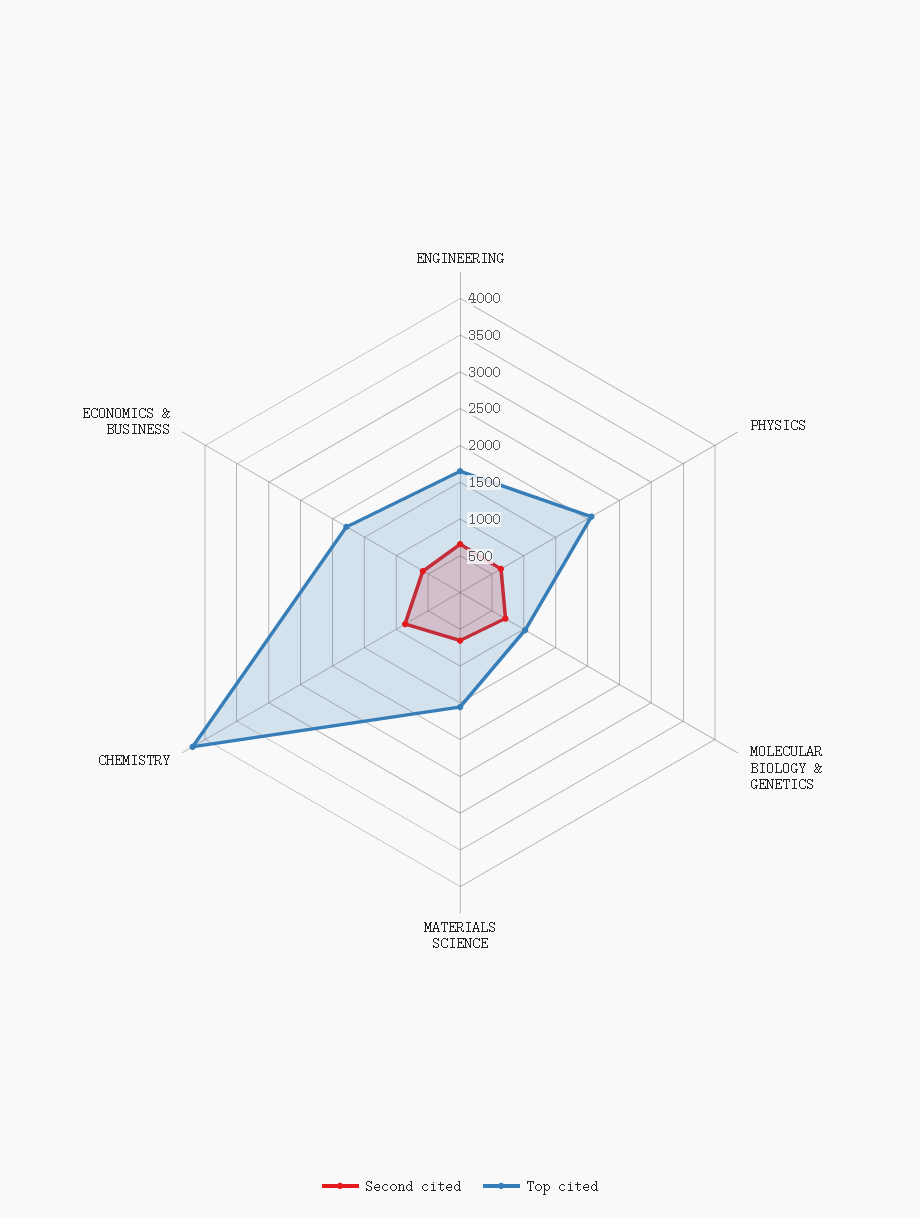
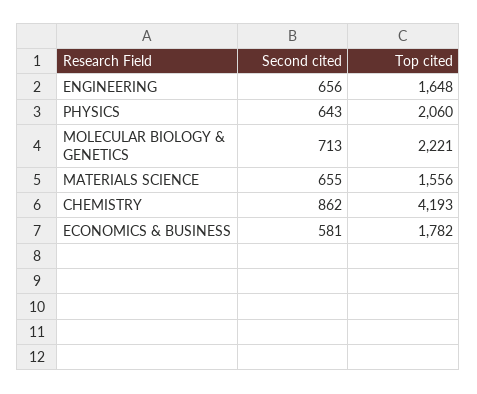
  {
    "Second cited": {
      "ENGINEERING": 656,
      "PHYSICS": 643,
      "MOLECULAR BIOLOGY & GENETICS": 713,
      "MATERIALS SCIENCE": 655,
      "CHEMISTRY": 862,
      "ECONOMICS & BUSINESS": 581
    },
    "Top cited": {
      "ENGINEERING": 1648,
      "PHYSICS": 2060,
-     "MOLECULAR BIOLOGY & GENETICS": 1000,
+     "MOLECULAR BIOLOGY & GENETICS": 2221,
      "MATERIALS SCIENCE": 1556,
      "CHEMISTRY": 4193,
      "ECONOMICS & BUSINESS": 1782
    }
  }

